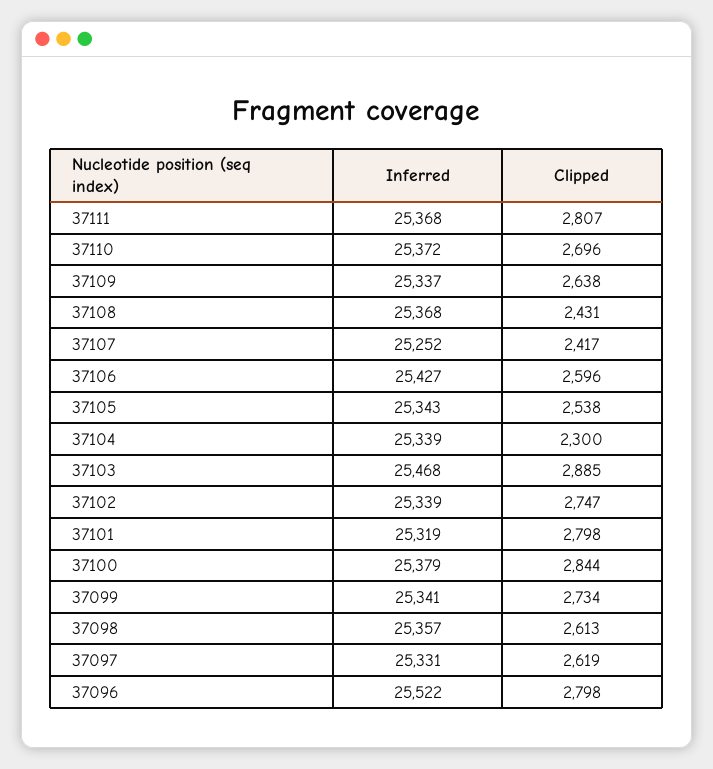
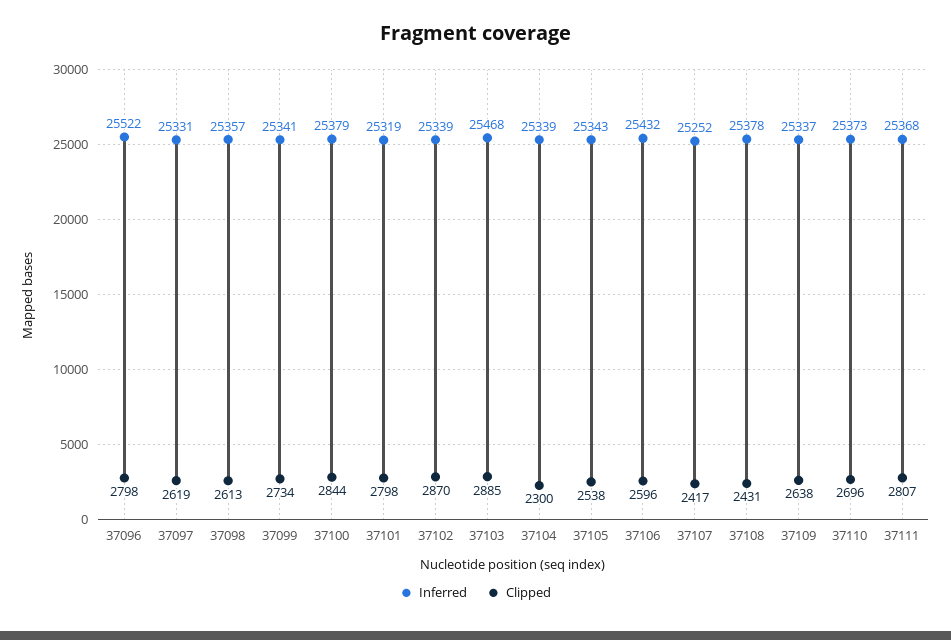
  {
    "Inferred": {
      "37111": 25368,
-     "37110": 25372,
+     "37110": 25373,
      "37109": 25337,
-     "37108": 25368,
+     "37108": 25378,
      "37107": 25252,
-     "37106": 25427,
+     "37106": 25432,
      "37105": 25343,
      "37104": 25339,
      "37103": 25468,
      "37102": 25339,
      "37101": 25319,
      "37100": 25379,
      "37099": 25341,
      "37098": 25357,
      "37097": 25331,
      "37096": 25522
    },
    "Clipped": {
      "37111": 2807,
      "37110": 2696,
      "37109": 2638,
      "37108": 2431,
      "37107": 2417,
      "37106": 2596,
      "37105": 2538,
      "37104": 2300,
      "37103": 2885,
-     "37102": 2747,
+     "37102": 2870,
      "37101": 2798,
      "37100": 2844,
      "37099": 2734,
      "37098": 2613,
      "37097": 2619,
      "37096": 2798
    }
  }

